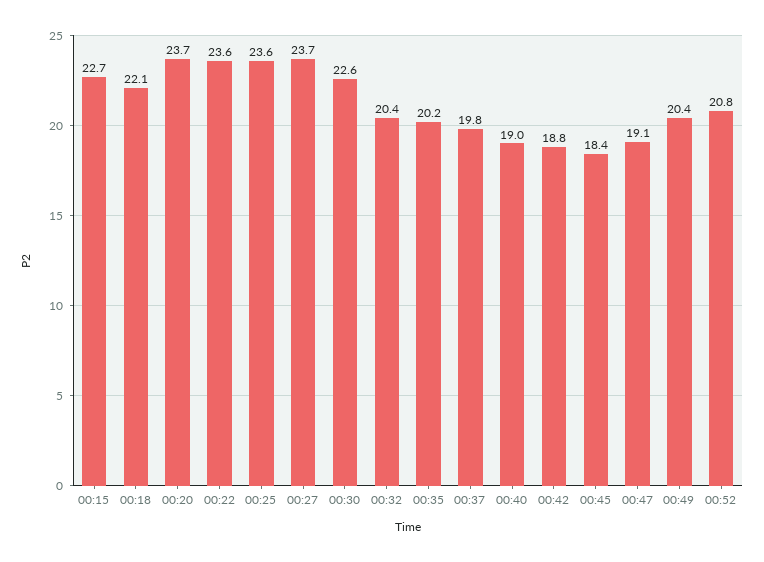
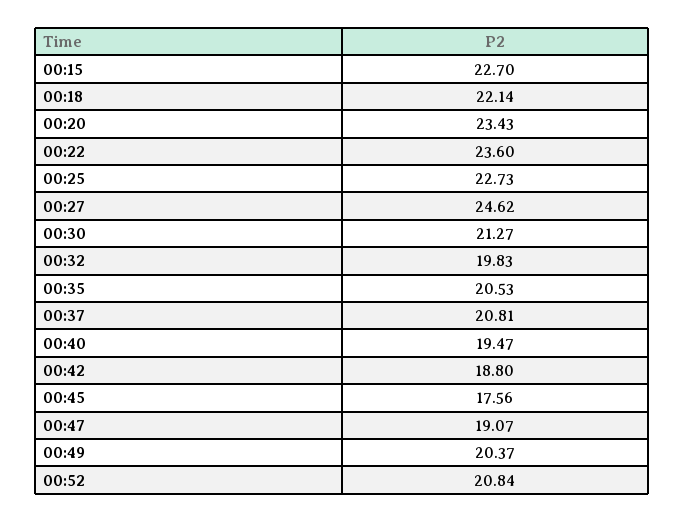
  {
    "00:15": 22.7,
    "00:18": 22.14,
-   "00:20": 23.7,
+   "00:20": 23.43,
    "00:22": 23.6,
-   "00:25": 23.6,
+   "00:25": 22.73,
-   "00:27": 23.7,
+   "00:27": 24.62,
-   "00:30": 22.6,
+   "00:30": 21.27,
-   "00:32": 20.4,
+   "00:32": 19.83,
-   "00:35": 20.2,
+   "00:35": 20.53,
-   "00:37": 19.8,
+   "00:37": 20.81,
-   "00:40": 19,
+   "00:40": 19.47,
    "00:42": 18.8,
-   "00:45": 18.4,
+   "00:45": 17.56,
    "00:47": 19.07,
    "00:49": 20.37,
    "00:52": 20.84
  }

